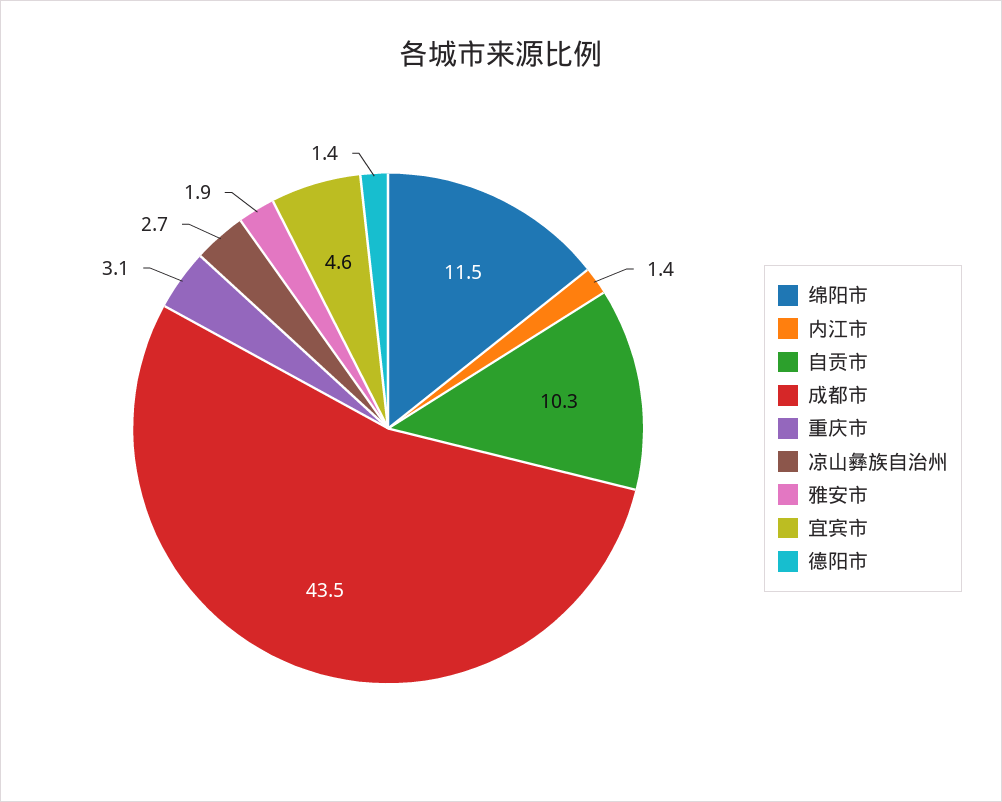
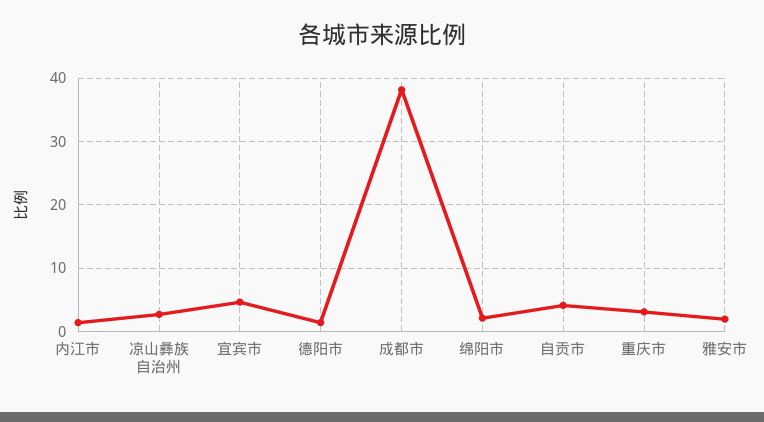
  {
-   "绵阳市": 11.5,
+   "绵阳市": 2,
    "内江市": 1.4,
-   "自贡市": 10.3,
+   "自贡市": 4,
-   "成都市": 43.5,
+   "成都市": 38,
    "重庆市": 3.1,
    "凉山彝族自治州": 2.7,
    "雅安市": 1.9,
    "宜宾市": 4.6,
    "德阳市": 1.4
  }

